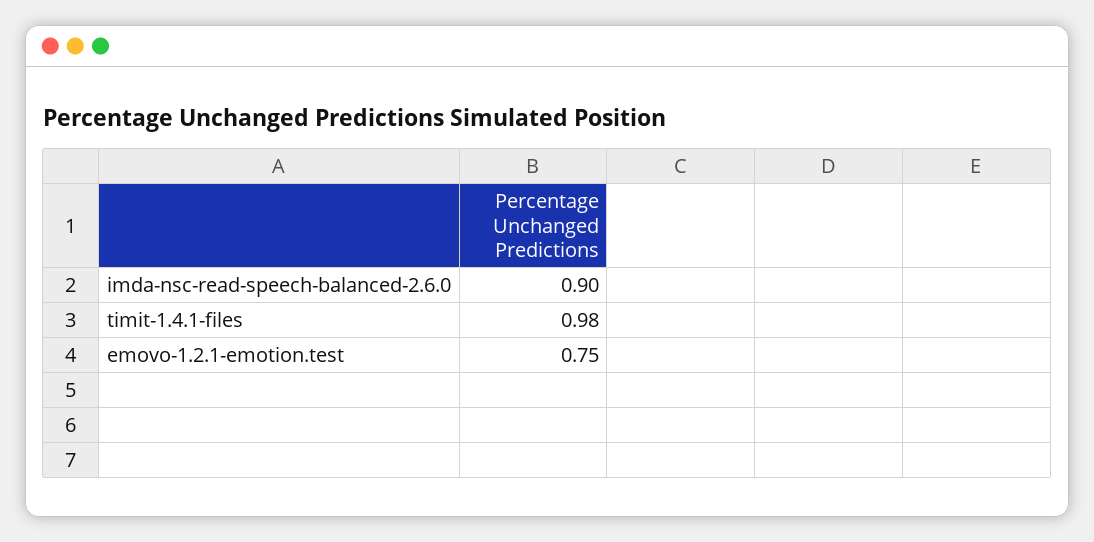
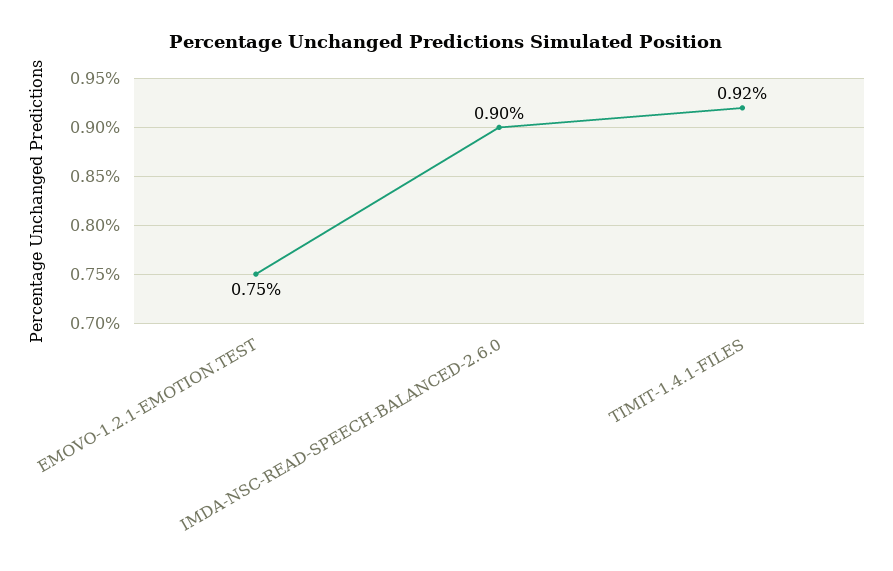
  {
    "imda-nsc-read-speech-balanced-2.6.0": 0.9,
-   "timit-1.4.1-files": 0.98,
+   "timit-1.4.1-files": 0.92,
    "emovo-1.2.1-emotion.test": 0.75
  }

